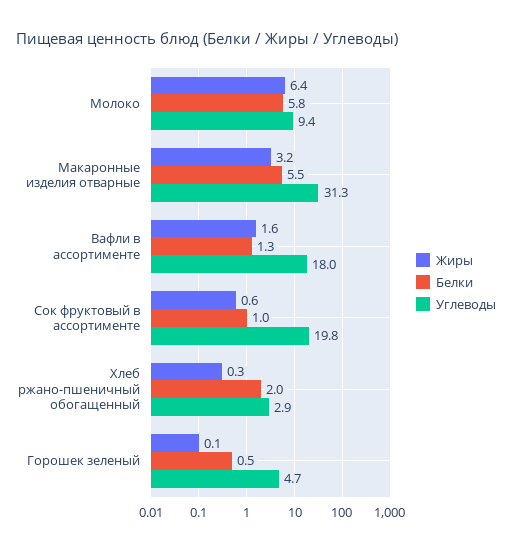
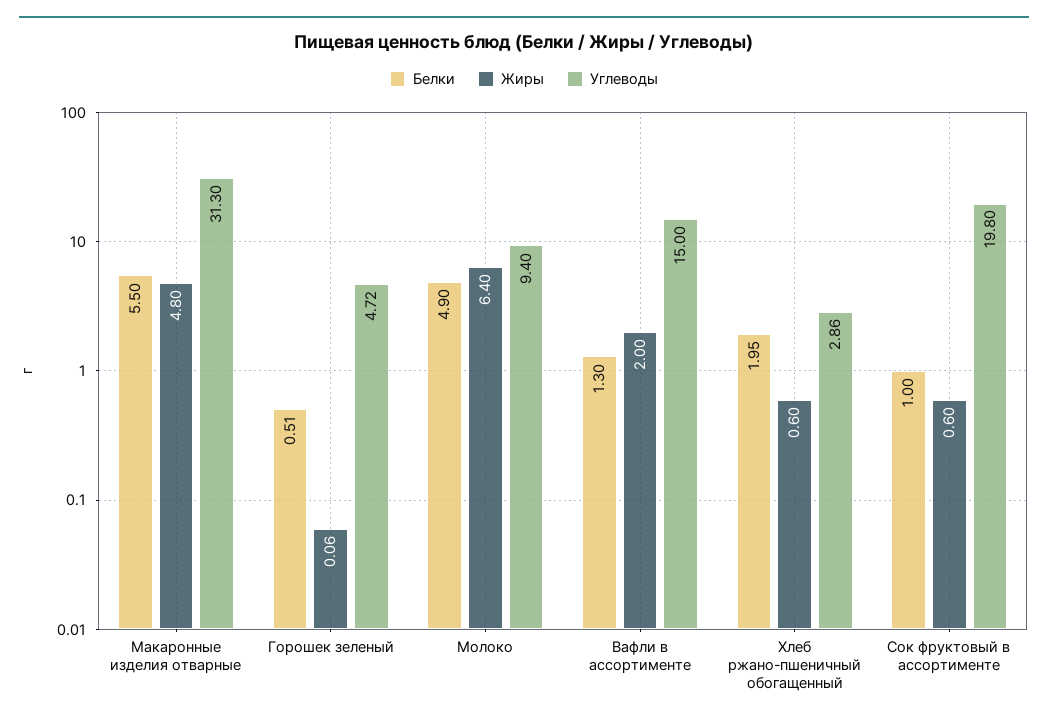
  {
    "Жиры": {
      "Молоко": 6.4,
-     "Макаронные изделия отварные": 3.2,
+     "Макаронные изделия отварные": 4.8,
-     "Вафли в ассортименте": 1.6,
+     "Вафли в ассортименте": 2,
      "Сок фруктовый в ассортименте": 0.6,
-     "Хлеб ржано-пшеничный обогащенный": 0.3,
+     "Хлеб ржано-пшеничный обогащенный": 0.6,
      "Горошек зеленый": 0.06
    },
    "Белки": {
-     "Молоко": 5.8,
+     "Молоко": 4.9,
      "Макаронные изделия отварные": 5.5,
      "Вафли в ассортименте": 1.3,
      "Сок фруктовый в ассортименте": 1,
      "Хлеб ржано-пшеничный обогащенный": 1.95,
      "Горошек зеленый": 0.51
    },
    "Углеводы": {
      "Молоко": 9.4,
      "Макаронные изделия отварные": 31.3,
-     "Вафли в ассортименте": 18,
+     "Вафли в ассортименте": 15,
      "Сок фруктовый в ассортименте": 19.8,
      "Хлеб ржано-пшеничный обогащенный": 2.86,
      "Горошек зеленый": 4.72
    }
  }

